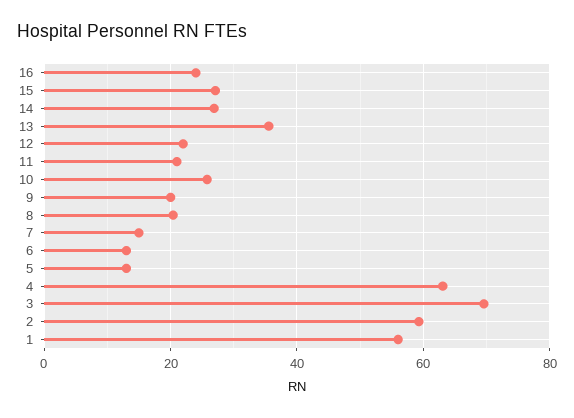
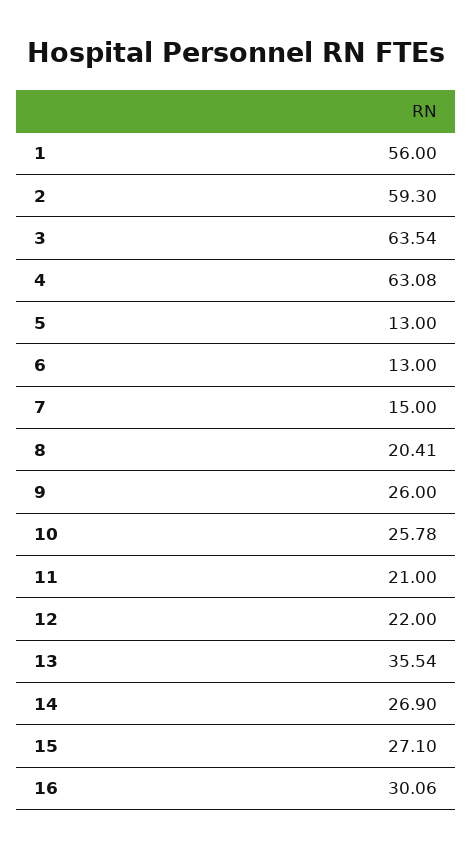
  {
-   "16": 24,
+   "16": 30.06,
    "15": 27.1,
    "14": 26.9,
    "13": 35.54,
    "12": 22,
    "11": 21,
    "10": 25.78,
-   "9": 20,
+   "9": 26,
    "8": 20.41,
    "7": 15,
    "6": 13,
    "5": 13,
    "4": 63.08,
-   "3": 70,
+   "3": 63.54,
    "2": 59.3,
    "1": 56
  }

